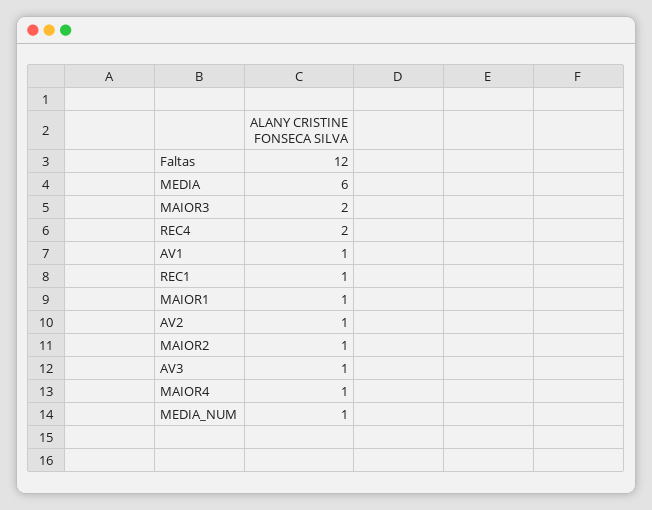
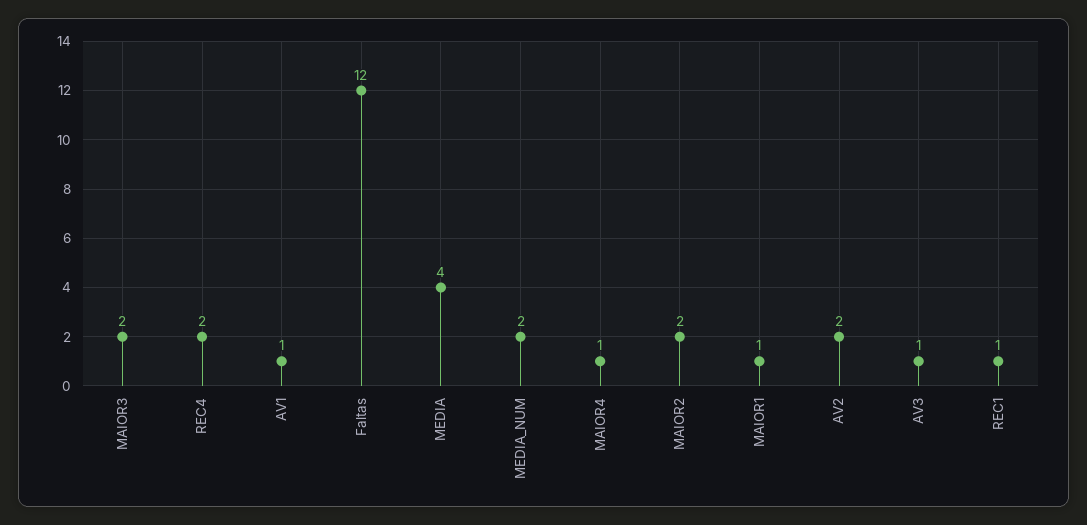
  {
    "Faltas": 12,
-   "MEDIA": 6,
+   "MEDIA": 4,
    "MAIOR3": 2,
    "REC4": 2,
    "AV1": 1,
    "REC1": 1,
    "MAIOR1": 1,
-   "AV2": 1,
+   "AV2": 2,
-   "MAIOR2": 1,
+   "MAIOR2": 2,
    "AV3": 1,
    "MAIOR4": 1,
-   "MEDIA_NUM": 1
+   "MEDIA_NUM": 2
  }

